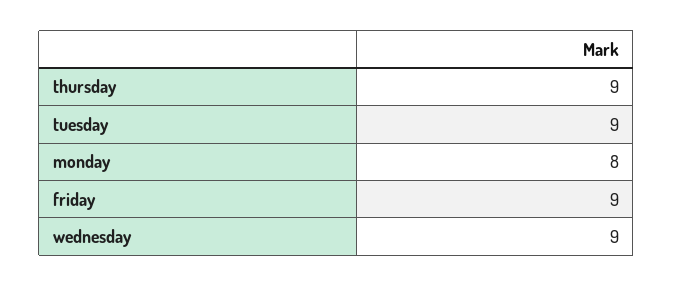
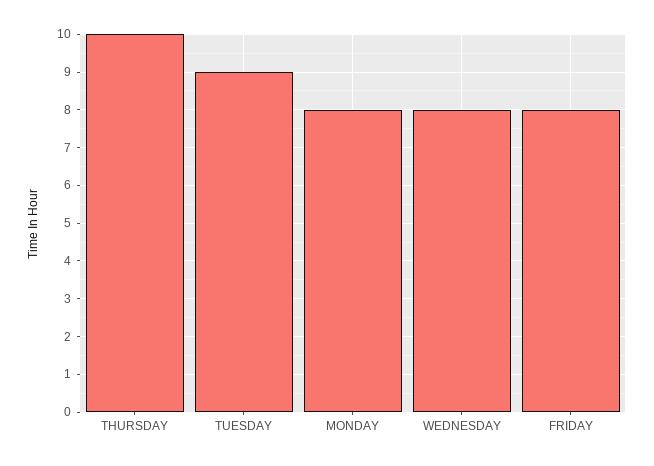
  {
-   "thursday": 9,
+   "thursday": 10,
    "tuesday": 9,
    "monday": 8,
-   "friday": 9,
+   "friday": 8,
-   "wednesday": 9
+   "wednesday": 8
  }

